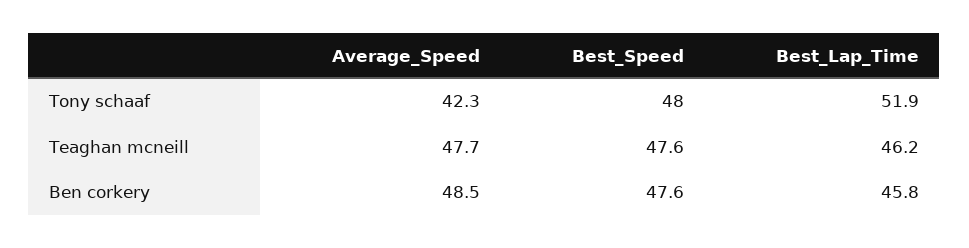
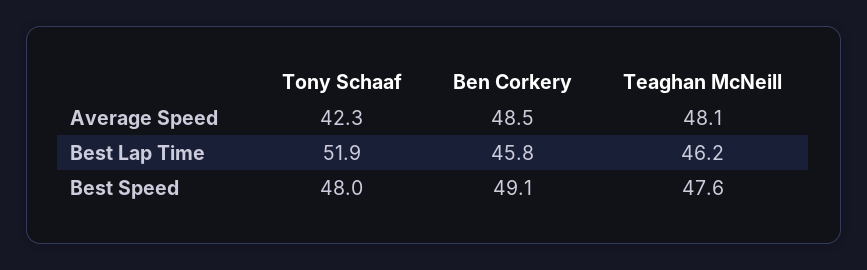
  {
    "Average_Speed": {
      "Tony schaaf": 42.3,
-     "Teaghan mcneill": 47.7,
+     "Teaghan mcneill": 48.1,
      "Ben corkery": 48.5
    },
    "Best_Speed": {
      "Tony schaaf": 48,
      "Teaghan mcneill": 47.6,
-     "Ben corkery": 47.6
+     "Ben corkery": 49.1
    },
    "Best_Lap_Time": {
      "Tony schaaf": 51.9,
      "Teaghan mcneill": 46.2,
      "Ben corkery": 45.8
    }
  }

